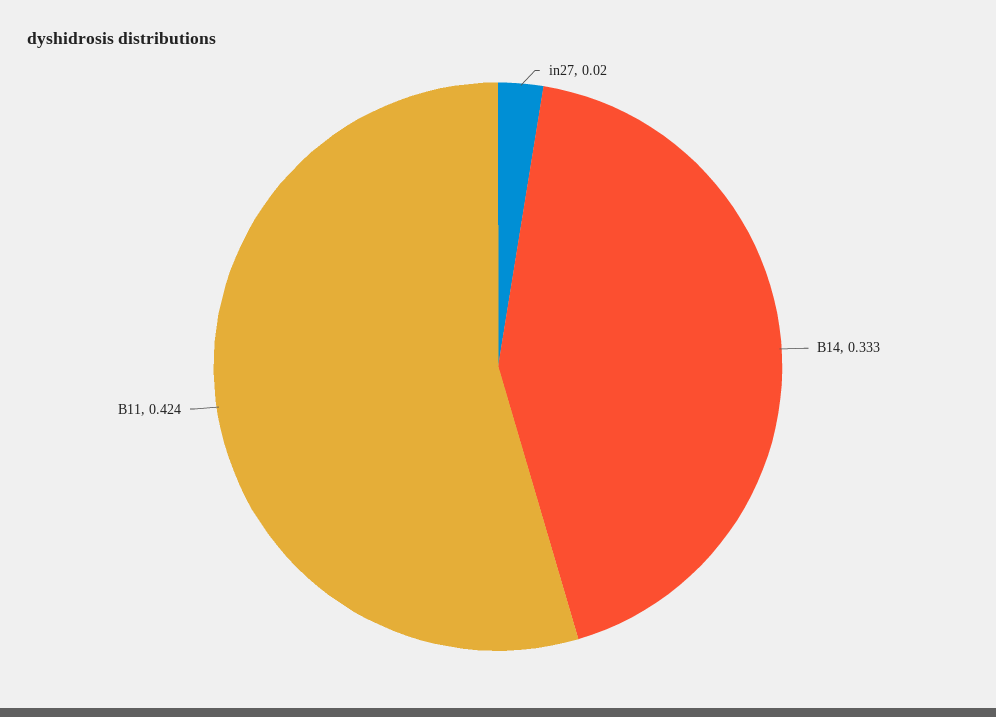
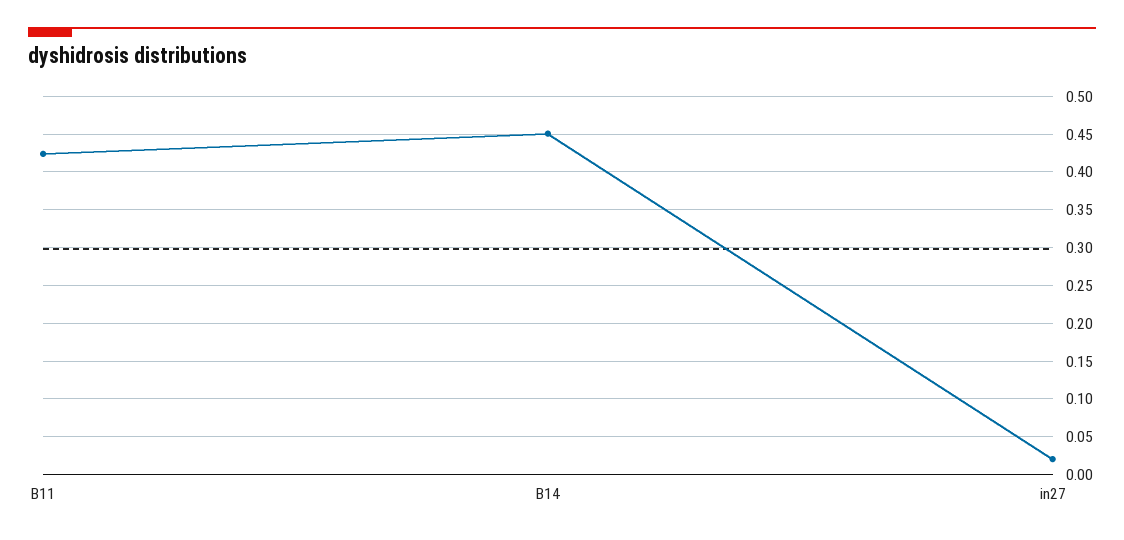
  {
    "in27": 0.02,
-   "B14": 0.333,
+   "B14": 0.45,
    "B11": 0.424
  }

